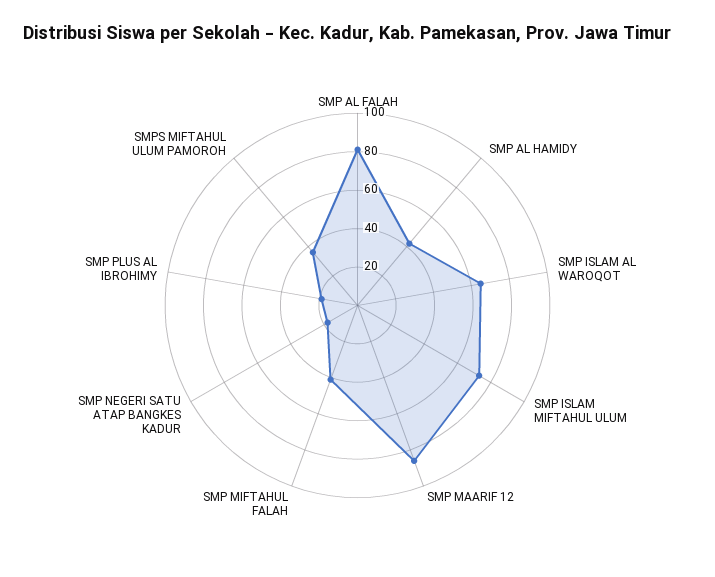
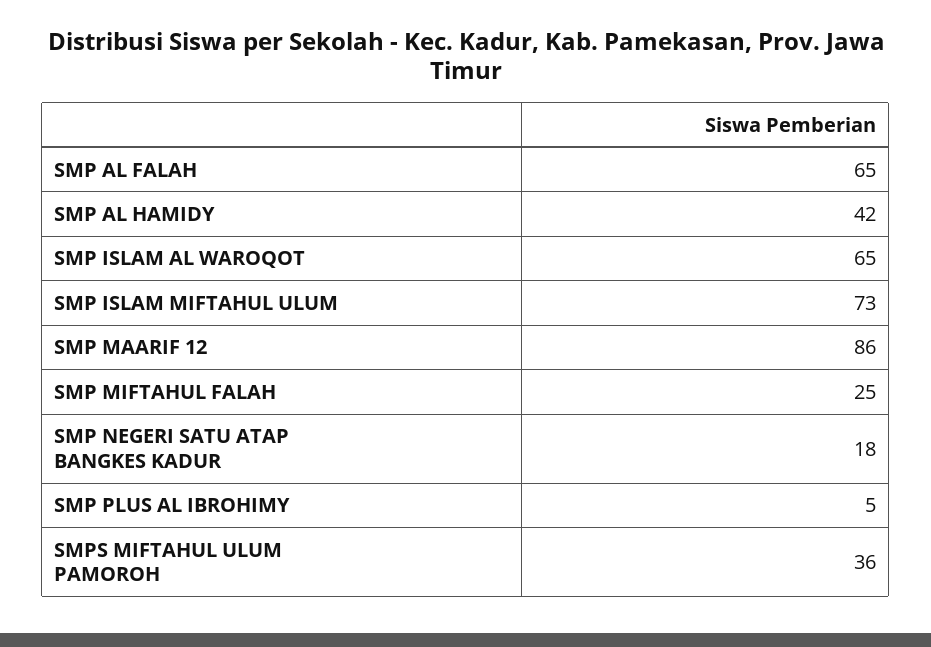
  {
-   "SMP AL FALAH": 80,
+   "SMP AL FALAH": 65,
    "SMP AL HAMIDY": 42,
    "SMP ISLAM AL WAROQOT": 65,
    "SMP ISLAM MIFTAHUL ULUM": 73,
    "SMP MAARIF 12": 86,
-   "SMP MIFTAHUL FALAH": 40,
+   "SMP MIFTAHUL FALAH": 25,
    "SMP NEGERI SATU ATAP BANGKES KADUR": 18,
-   "SMP PLUS AL IBROHIMY": 20,
+   "SMP PLUS AL IBROHIMY": 5,
    "SMPS MIFTAHUL ULUM PAMOROH": 36
  }

